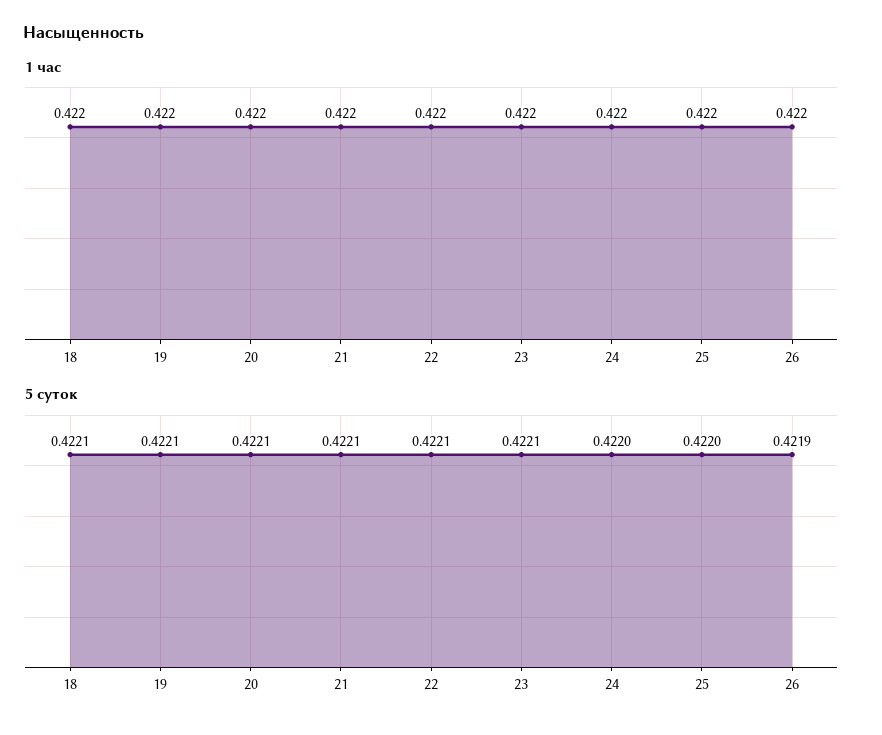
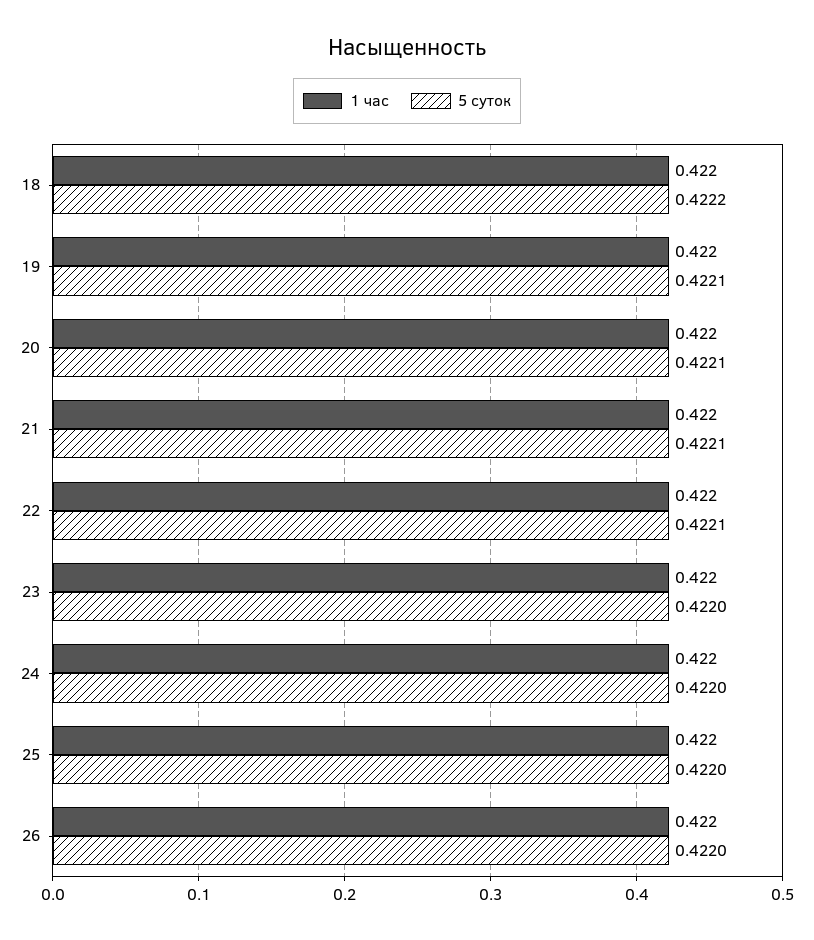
  {
    "1 час": {
      "18": 0.422,
      "19": 0.422,
      "20": 0.422,
      "21": 0.422,
      "22": 0.422,
      "23": 0.422,
      "24": 0.422,
      "25": 0.422,
      "26": 0.422
    },
    "5 суток": {
-     "18": 0.4221,
+     "18": 0.4222,
      "19": 0.4221,
      "20": 0.4221,
      "21": 0.4221,
      "22": 0.4221,
-     "23": 0.4221,
+     "23": 0.422,
      "24": 0.422,
      "25": 0.422,
-     "26": 0.4219
+     "26": 0.422
    }
  }

